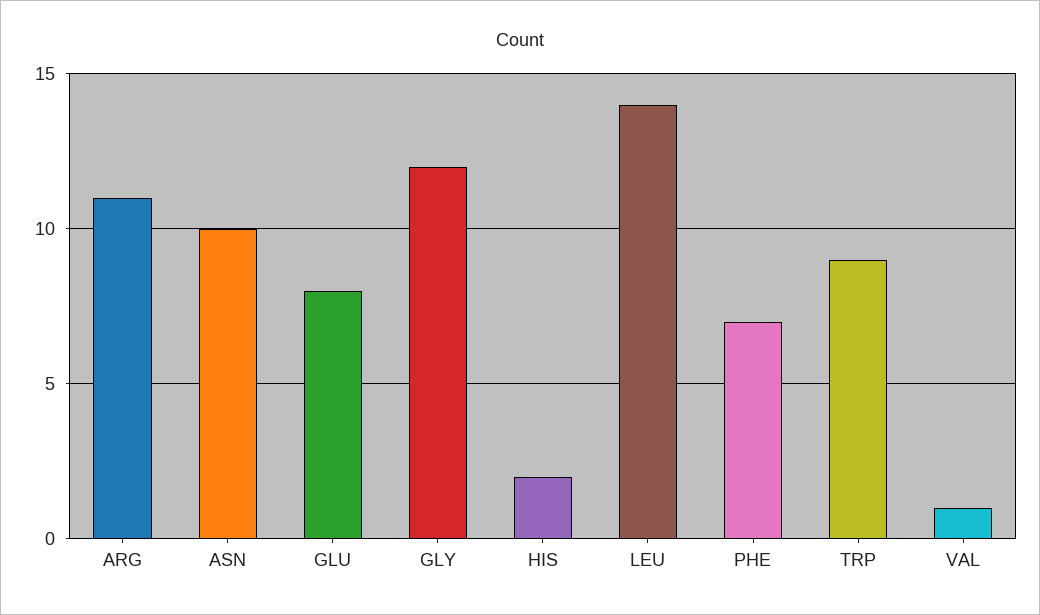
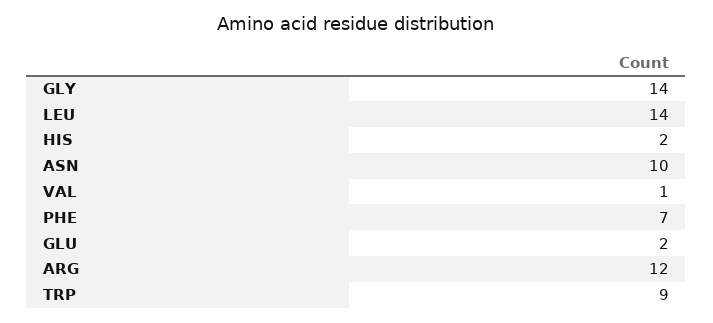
  {
-   "ARG": 11,
+   "ARG": 12,
    "ASN": 10,
-   "GLU": 8,
+   "GLU": 2,
-   "GLY": 12,
+   "GLY": 14,
    "HIS": 2,
    "LEU": 14,
    "PHE": 7,
    "TRP": 9,
    "VAL": 1
  }

